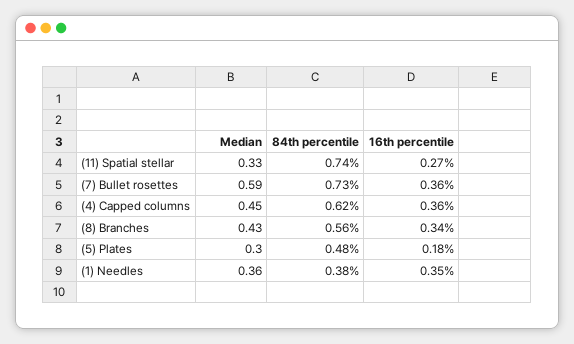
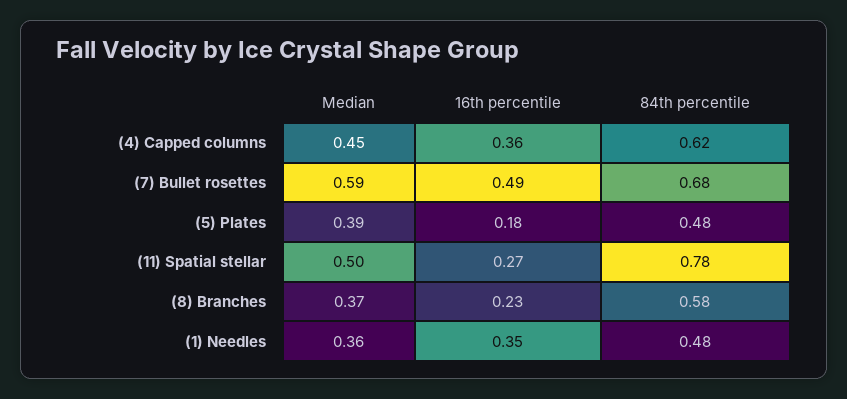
  {
    "Median": {
-     "(11) Spatial stellar": 0.33,
+     "(11) Spatial stellar": 0.5,
      "(7) Bullet rosettes": 0.59,
      "(4) Capped columns": 0.45,
-     "(8) Branches": 0.43,
+     "(8) Branches": 0.37,
-     "(5) Plates": 0.3,
+     "(5) Plates": 0.39,
      "(1) Needles": 0.36
    },
    "84th percentile": {
-     "(11) Spatial stellar": 0.74,
+     "(11) Spatial stellar": 0.78,
-     "(7) Bullet rosettes": 0.73,
+     "(7) Bullet rosettes": 0.68,
      "(4) Capped columns": 0.62,
-     "(8) Branches": 0.56,
+     "(8) Branches": 0.58,
      "(5) Plates": 0.48,
-     "(1) Needles": 0.38
+     "(1) Needles": 0.48
    },
    "16th percentile": {
      "(11) Spatial stellar": 0.27,
-     "(7) Bullet rosettes": 0.36,
+     "(7) Bullet rosettes": 0.49,
      "(4) Capped columns": 0.36,
-     "(8) Branches": 0.34,
+     "(8) Branches": 0.23,
      "(5) Plates": 0.18,
      "(1) Needles": 0.35
    }
  }

